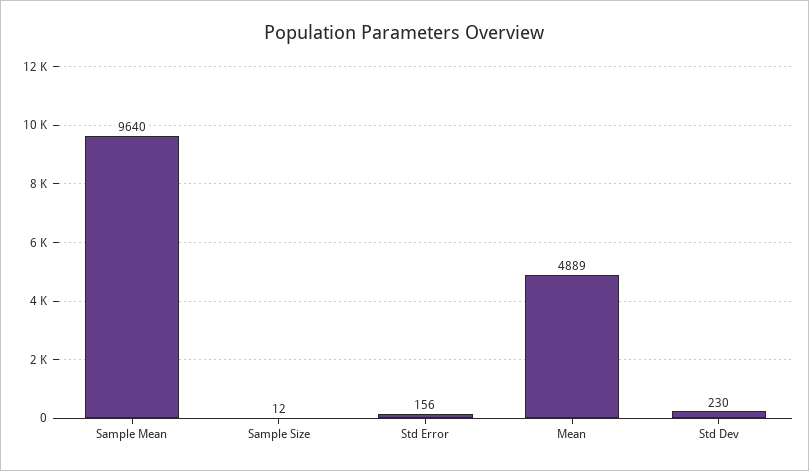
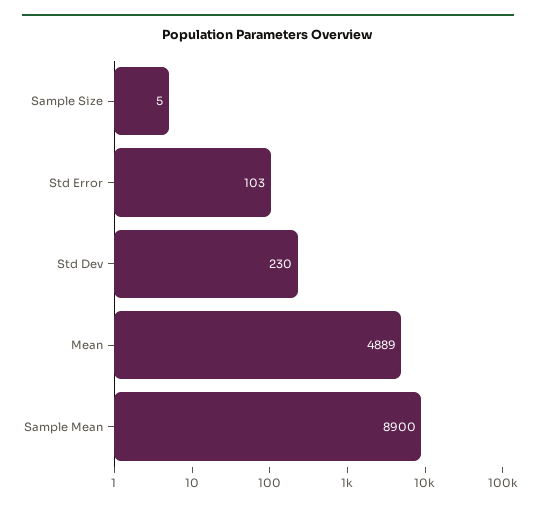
  {
-   "Sample Mean": 9640,
+   "Sample Mean": 8900,
-   "Sample Size": 12,
+   "Sample Size": 5,
-   "Std Error": 156,
+   "Std Error": 103,
    "Mean": 4889,
    "Std Dev": 230
  }

